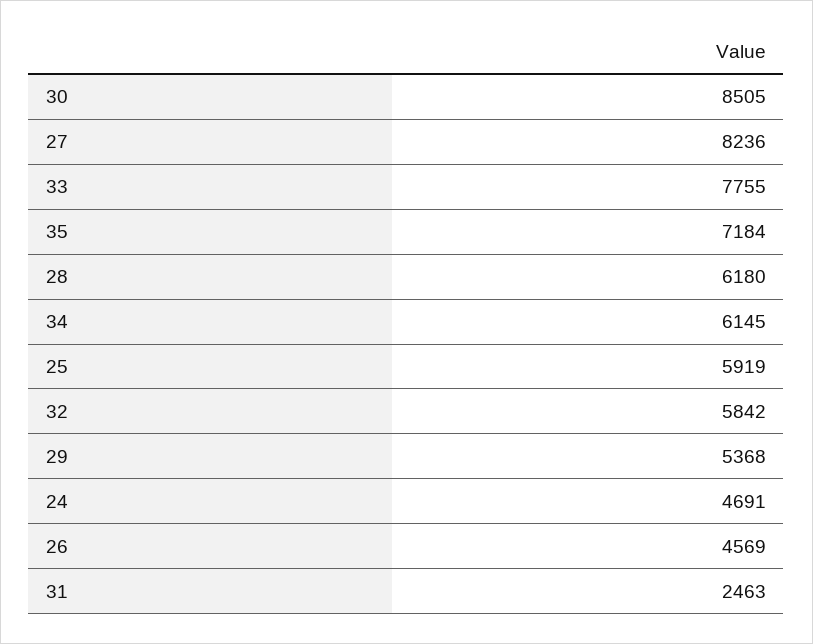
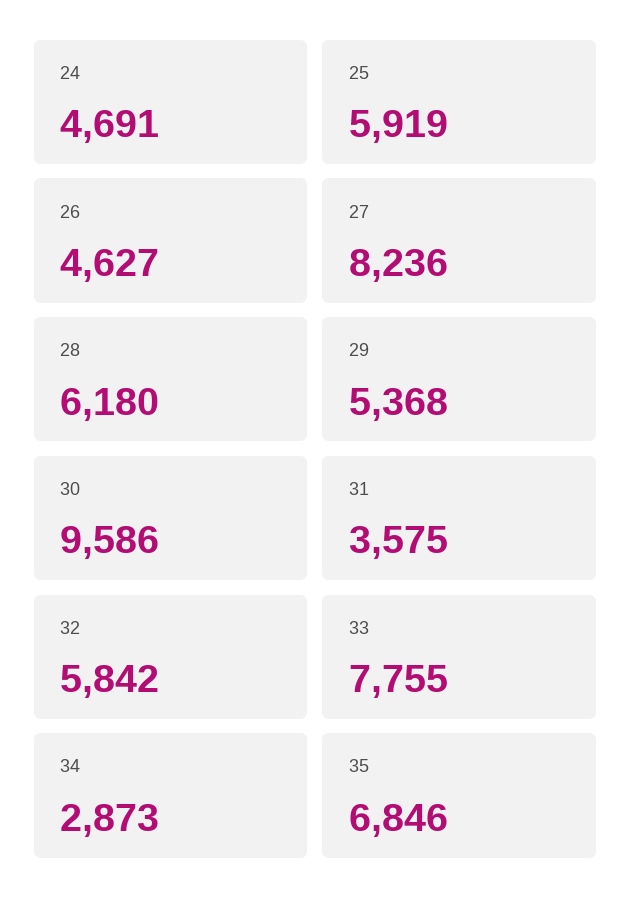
  {
-   "30": 8505,
+   "30": 9586,
    "27": 8236,
    "33": 7755,
-   "35": 7184,
+   "35": 6846,
    "28": 6180,
-   "34": 6145,
+   "34": 2873,
    "25": 5919,
    "32": 5842,
    "29": 5368,
    "24": 4691,
-   "26": 4569,
+   "26": 4627,
-   "31": 2463
+   "31": 3575
  }

